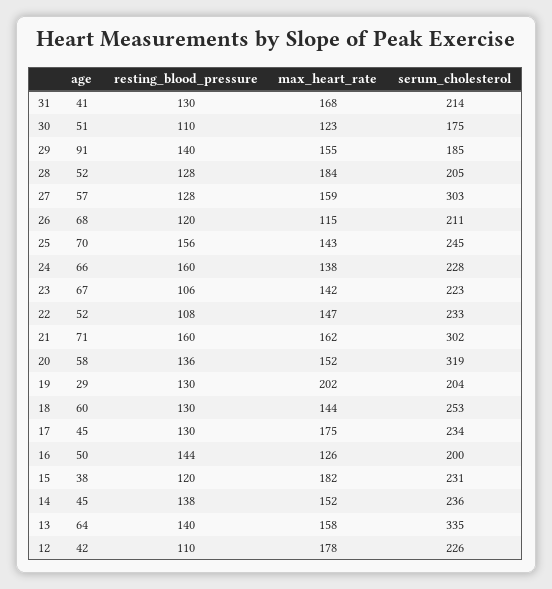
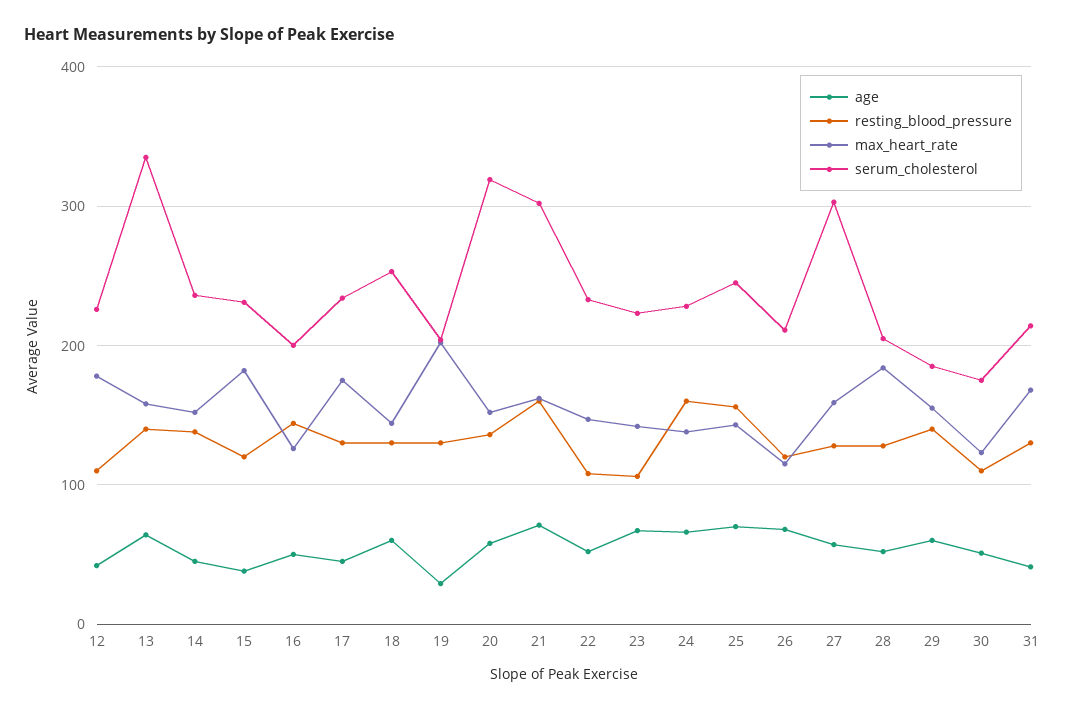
  {
    "age": {
      "31": 41,
      "30": 51,
-     "29": 91,
+     "29": 60,
      "28": 52,
      "27": 57,
      "26": 68,
      "25": 70,
      "24": 66,
      "23": 67,
      "22": 52,
      "21": 71,
      "20": 58,
      "19": 29,
      "18": 60,
      "17": 45,
      "16": 50,
      "15": 38,
      "14": 45,
      "13": 64,
      "12": 42
    },
    "resting_blood_pressure": {
      "31": 130,
      "30": 110,
      "29": 140,
      "28": 128,
      "27": 128,
      "26": 120,
      "25": 156,
      "24": 160,
      "23": 106,
      "22": 108,
      "21": 160,
      "20": 136,
      "19": 130,
      "18": 130,
      "17": 130,
      "16": 144,
      "15": 120,
      "14": 138,
      "13": 140,
      "12": 110
    },
    "max_heart_rate": {
      "31": 168,
      "30": 123,
      "29": 155,
      "28": 184,
      "27": 159,
      "26": 115,
      "25": 143,
      "24": 138,
      "23": 142,
      "22": 147,
      "21": 162,
      "20": 152,
      "19": 202,
      "18": 144,
      "17": 175,
      "16": 126,
      "15": 182,
      "14": 152,
      "13": 158,
      "12": 178
    },
    "serum_cholesterol": {
      "31": 214,
      "30": 175,
      "29": 185,
      "28": 205,
      "27": 303,
      "26": 211,
      "25": 245,
      "24": 228,
      "23": 223,
      "22": 233,
      "21": 302,
      "20": 319,
      "19": 204,
      "18": 253,
      "17": 234,
      "16": 200,
      "15": 231,
      "14": 236,
      "13": 335,
      "12": 226
    }
  }

